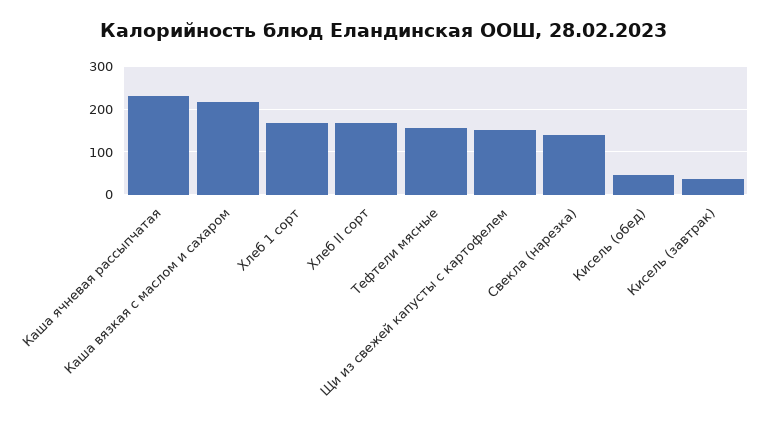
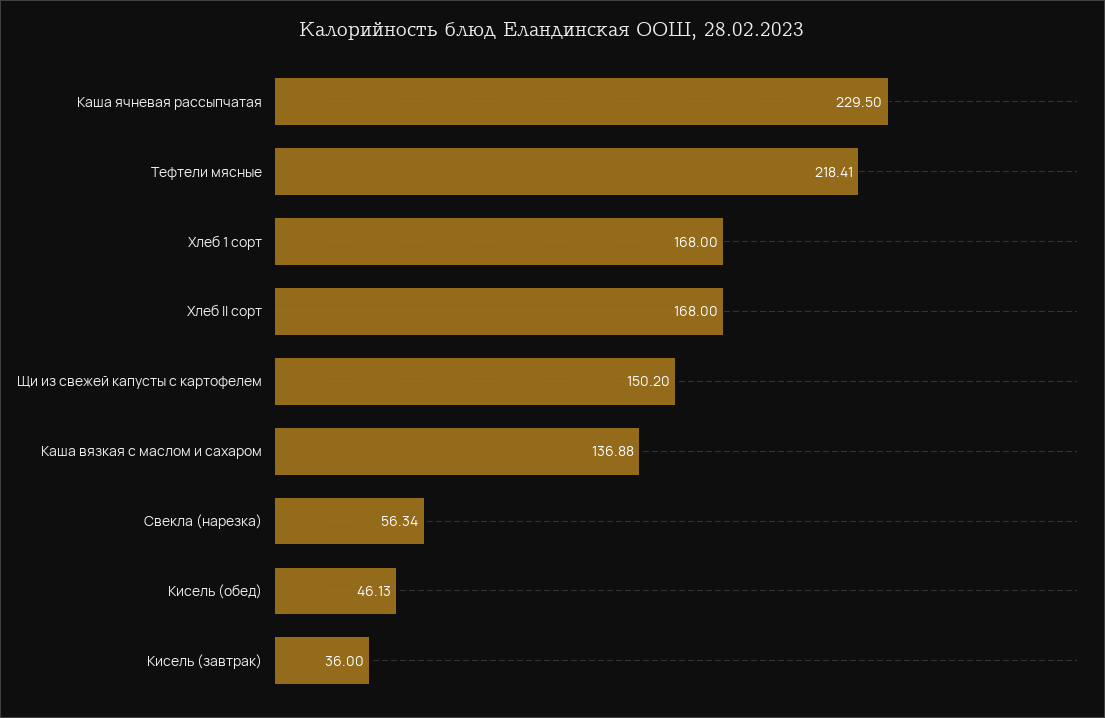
  {
    "Каша ячневая рассыпчатая": 229.5,
-   "Каша вязкая с маслом и сахаром": 220,
+   "Каша вязкая с маслом и сахаром": 136.88,
    "Хлеб 1 сорт": 168,
    "Хлеб II сорт": 168,
-   "Тефтели мясные": 160,
+   "Тефтели мясные": 218.41,
    "Щи из свежей капусты с картофелем": 150.2,
-   "Свекла (нарезка)": 140,
+   "Свекла (нарезка)": 56.34,
    "Кисель (обед)": 46.13,
    "Кисель (завтрак)": 36
  }

